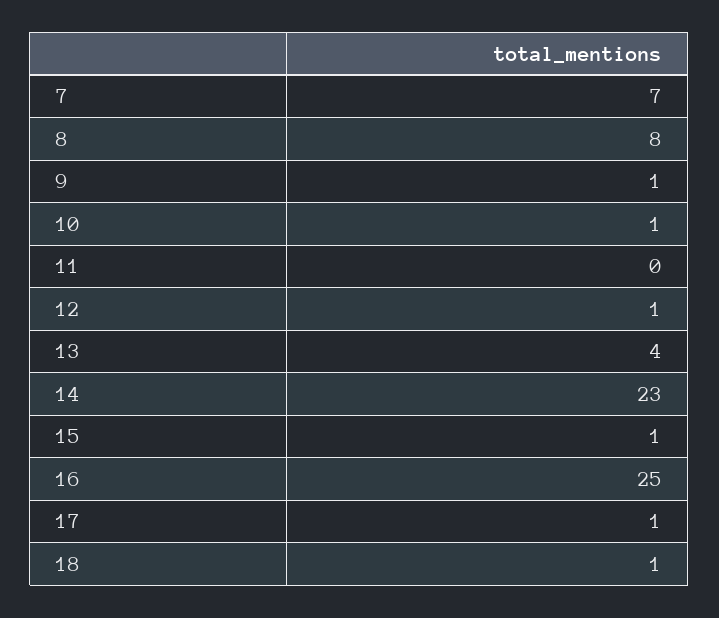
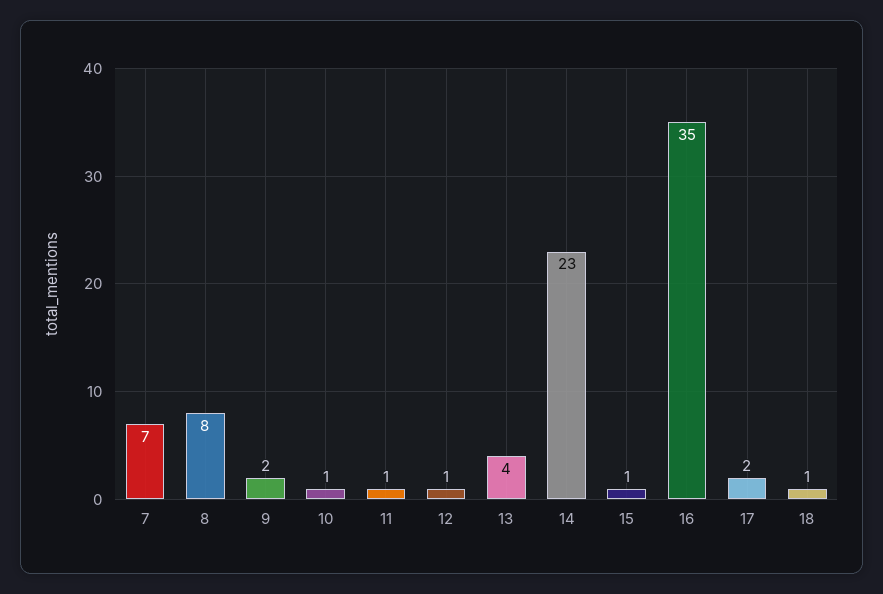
  {
    "7": 7,
    "8": 8,
-   "9": 1,
+   "9": 2,
    "10": 1,
-   "11": 0,
+   "11": 1,
    "12": 1,
    "13": 4,
    "14": 23,
    "15": 1,
-   "16": 25,
+   "16": 35,
-   "17": 1,
+   "17": 2,
    "18": 1
  }

